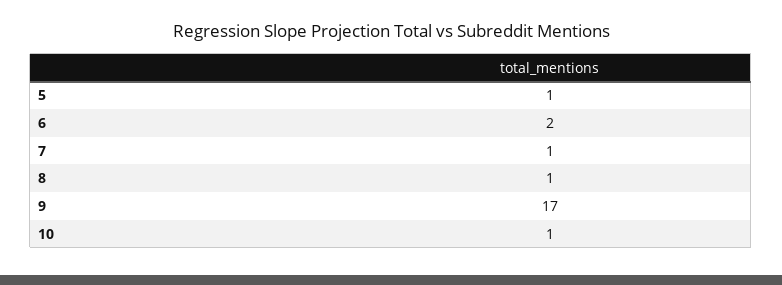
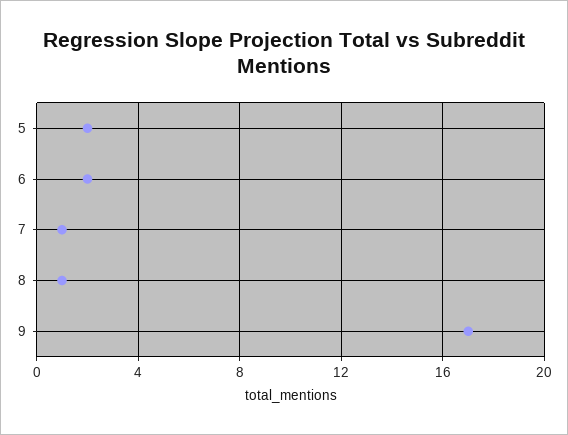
  {
-   "5": 1,
+   "5": 2,
    "6": 2,
    "7": 1,
    "8": 1,
-   "9": 17,
+   "9": 17
-   "10": 1
  }

